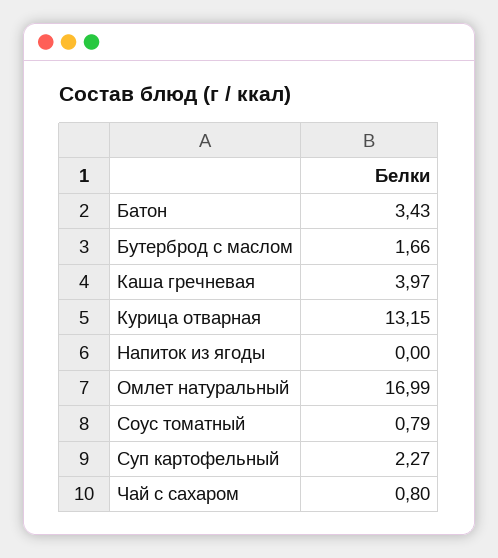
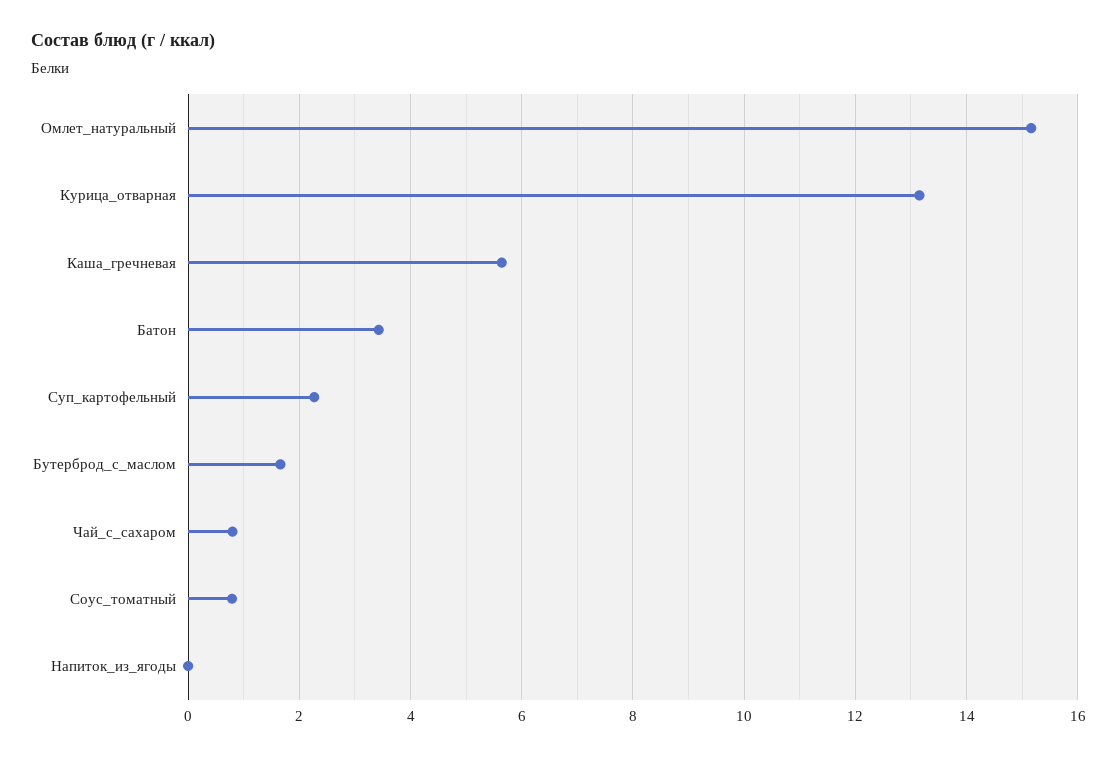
  {
    "Батон": 3.43,
    "Бутерброд с маслом": 1.66,
-   "Каша гречневая": 3.97,
+   "Каша гречневая": 5.6,
    "Курица отварная": 13.15,
    "Напиток из ягоды": 0,
-   "Омлет натуральный": 16.99,
+   "Омлет натуральный": 15.2,
    "Соус томатный": 0.79,
    "Суп картофельный": 2.27,
    "Чай с сахаром": 0.8
  }

